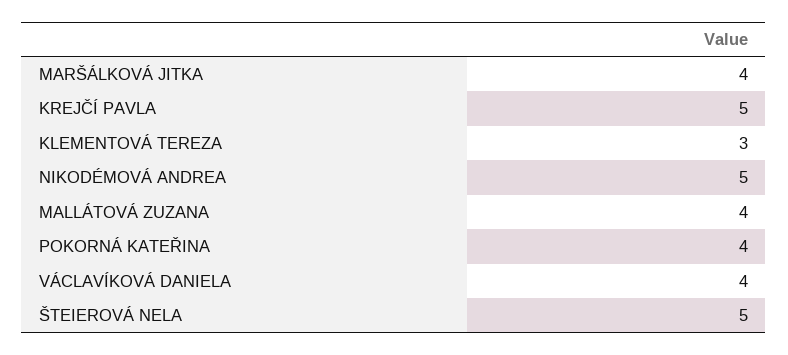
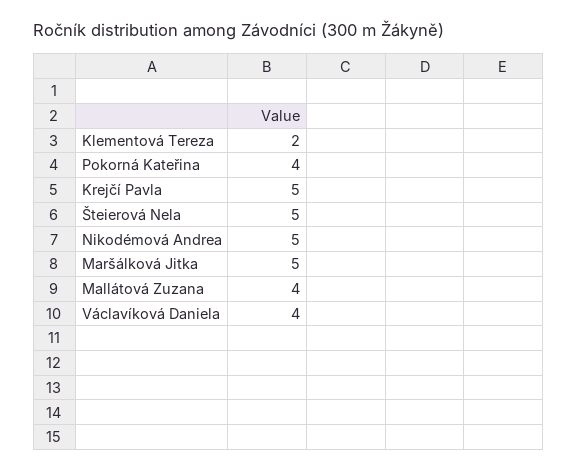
  {
-   "MARŠÁLKOVÁ JITKA": 4,
+   "MARŠÁLKOVÁ JITKA": 5,
    "KREJČÍ PAVLA": 5,
-   "KLEMENTOVÁ TEREZA": 3,
+   "KLEMENTOVÁ TEREZA": 2,
    "NIKODÉMOVÁ ANDREA": 5,
    "MALLÁTOVÁ ZUZANA": 4,
    "POKORNÁ KATEŘINA": 4,
    "VÁCLAVÍKOVÁ DANIELA": 4,
    "ŠTEIEROVÁ NELA": 5
  }

